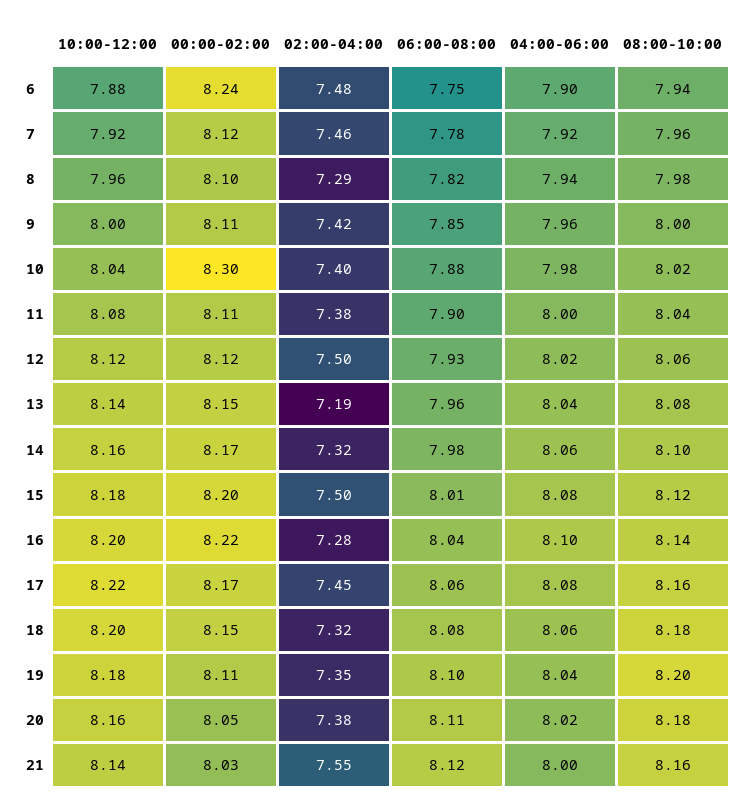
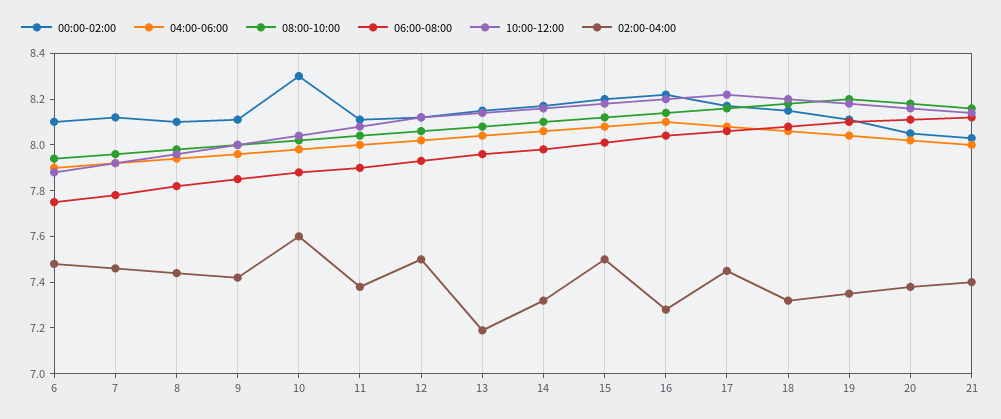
  {
    "10:00-12:00": {
      "6": 7.88,
      "7": 7.92,
      "8": 7.96,
      "9": 8,
      "10": 8.04,
      "11": 8.08,
      "12": 8.12,
      "13": 8.14,
      "14": 8.16,
      "15": 8.18,
      "16": 8.2,
      "17": 8.22,
      "18": 8.2,
      "19": 8.18,
      "20": 8.16,
      "21": 8.14
    },
    "00:00-02:00": {
-     "6": 8.24,
+     "6": 8.1,
      "7": 8.12,
      "8": 8.1,
      "9": 8.11,
      "10": 8.3,
      "11": 8.11,
      "12": 8.12,
      "13": 8.15,
      "14": 8.17,
      "15": 8.2,
      "16": 8.22,
      "17": 8.17,
      "18": 8.15,
      "19": 8.11,
      "20": 8.05,
      "21": 8.03
    },
    "02:00-04:00": {
      "6": 7.48,
      "7": 7.46,
-     "8": 7.29,
+     "8": 7.45,
      "9": 7.42,
-     "10": 7.4,
+     "10": 7.6,
      "11": 7.38,
      "12": 7.5,
      "13": 7.19,
      "14": 7.32,
      "15": 7.5,
      "16": 7.28,
      "17": 7.45,
      "18": 7.32,
      "19": 7.35,
      "20": 7.38,
-     "21": 7.55
+     "21": 7.4
    },
    "06:00-08:00": {
      "6": 7.75,
      "7": 7.78,
      "8": 7.82,
      "9": 7.85,
      "10": 7.88,
      "11": 7.9,
      "12": 7.93,
      "13": 7.96,
      "14": 7.98,
      "15": 8.01,
      "16": 8.04,
      "17": 8.06,
      "18": 8.08,
      "19": 8.1,
      "20": 8.11,
      "21": 8.12
    },
    "04:00-06:00": {
      "6": 7.9,
      "7": 7.92,
      "8": 7.94,
      "9": 7.96,
      "10": 7.98,
      "11": 8,
      "12": 8.02,
      "13": 8.04,
      "14": 8.06,
      "15": 8.08,
      "16": 8.1,
      "17": 8.08,
      "18": 8.06,
      "19": 8.04,
      "20": 8.02,
      "21": 8
    },
    "08:00-10:00": {
      "6": 7.94,
      "7": 7.96,
      "8": 7.98,
      "9": 8,
      "10": 8.02,
      "11": 8.04,
      "12": 8.06,
      "13": 8.08,
      "14": 8.1,
      "15": 8.12,
      "16": 8.14,
      "17": 8.16,
      "18": 8.18,
      "19": 8.2,
      "20": 8.18,
      "21": 8.16
    }
  }

